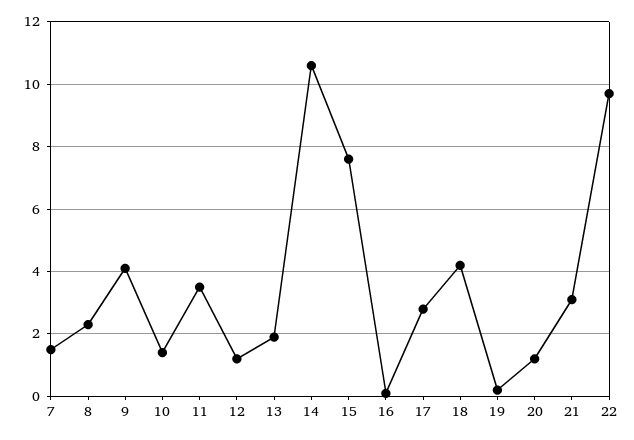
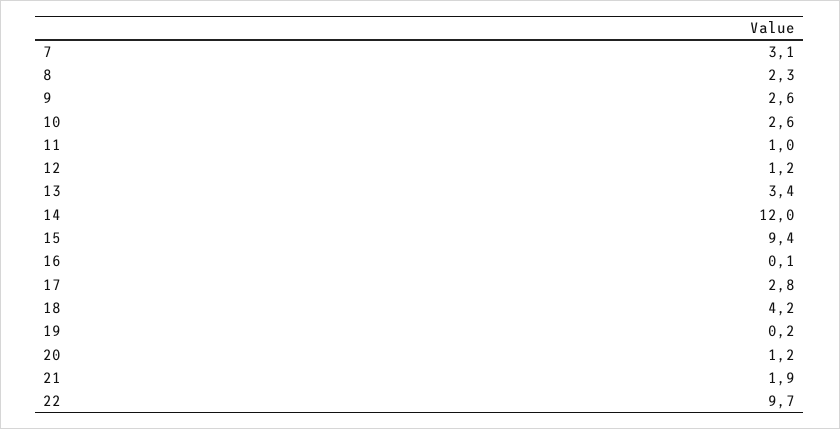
  {
-   "7": 1.5,
+   "7": 3.1,
    "8": 2.3,
-   "9": 4,
+   "9": 2.6,
-   "10": 1.5,
+   "10": 2.6,
-   "11": 3.5,
+   "11": 1,
    "12": 1.2,
-   "13": 2,
+   "13": 3.4,
-   "14": 10.5,
+   "14": 12,
-   "15": 7.5,
+   "15": 9.4,
    "16": 0.1,
    "17": 2.8,
    "18": 4.2,
    "19": 0.2,
    "20": 1.2,
-   "21": 3,
+   "21": 1.9,
    "22": 9.7
  }

